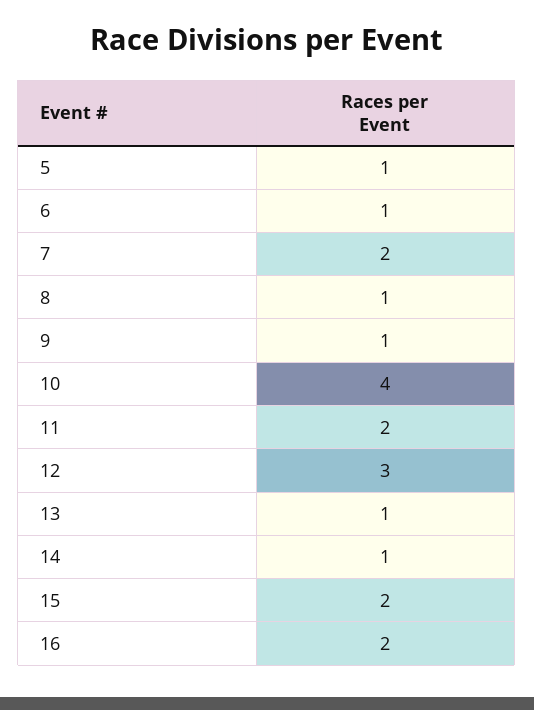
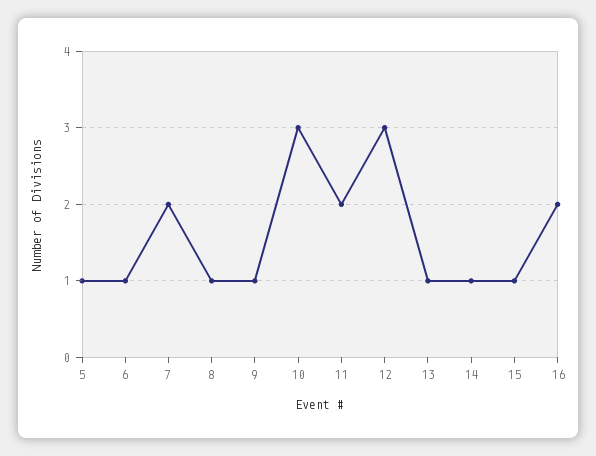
  {
    "5": 1,
    "6": 1,
    "7": 2,
    "8": 1,
    "9": 1,
-   "10": 4,
+   "10": 3,
    "11": 2,
    "12": 3,
    "13": 1,
    "14": 1,
-   "15": 2,
+   "15": 1,
    "16": 2
  }

